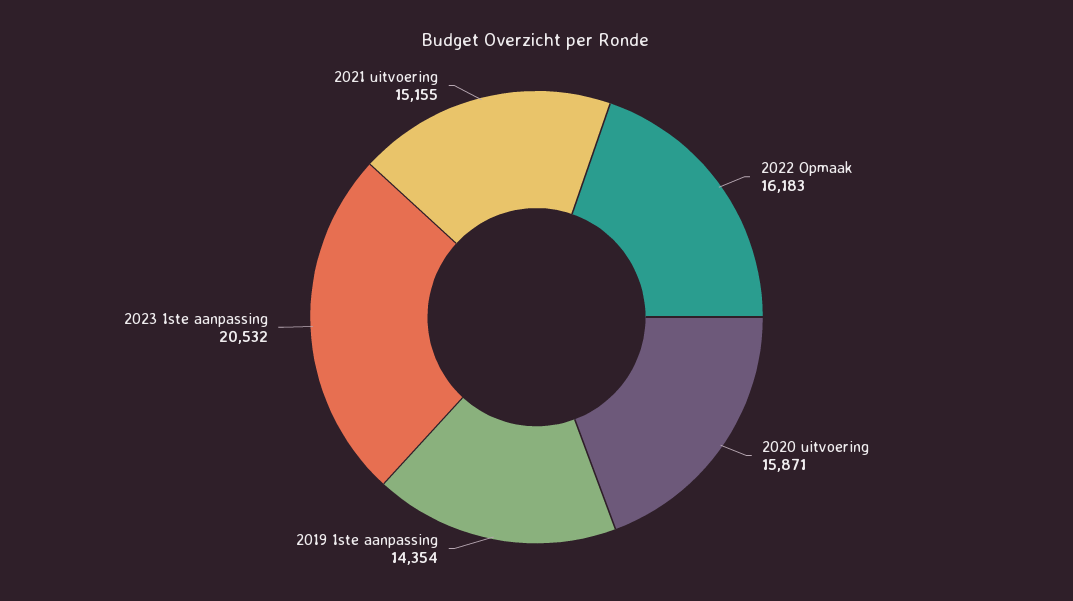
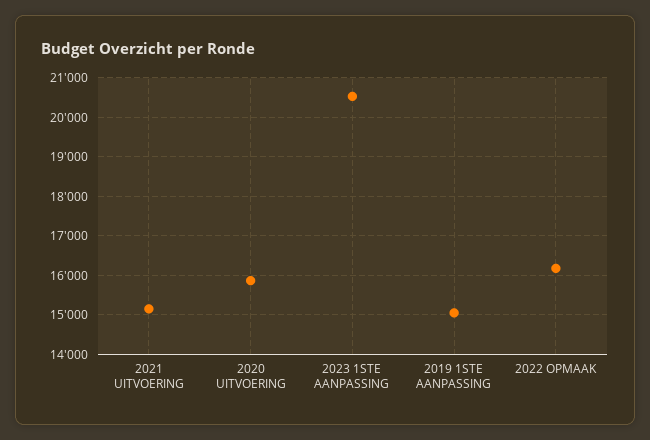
  {
    "2022 Opmaak": 16183,
    "2020 uitvoering": 15871,
-   "2019 1ste aanpassing": 14354,
+   "2019 1ste aanpassing": 15000,
    "2023 1ste aanpassing": 20532,
    "2021 uitvoering": 15155
  }

